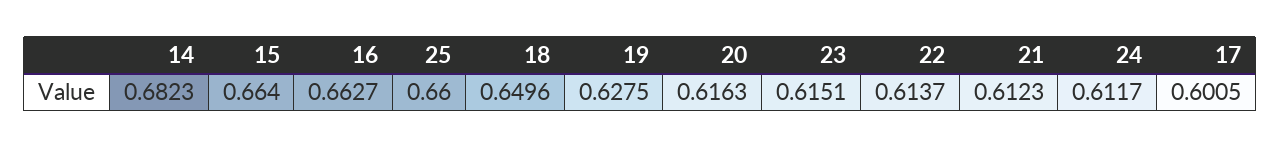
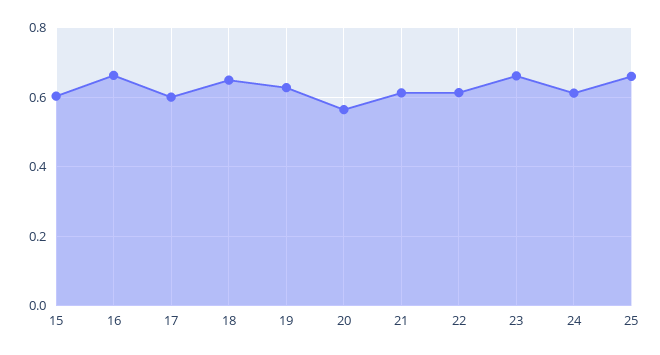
  {
-   "14": 0.6823,
-   "15": 0.664,
+   "15": 0.6,
    "16": 0.6627,
    "25": 0.66,
    "18": 0.6496,
    "19": 0.6275,
-   "20": 0.6163,
+   "20": 0.56,
-   "23": 0.6151,
+   "23": 0.66,
    "22": 0.6137,
    "21": 0.6123,
    "24": 0.6117,
    "17": 0.6005
  }

